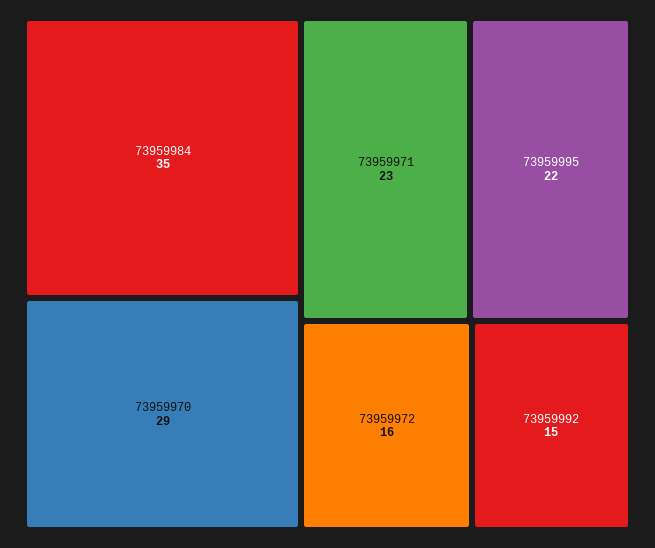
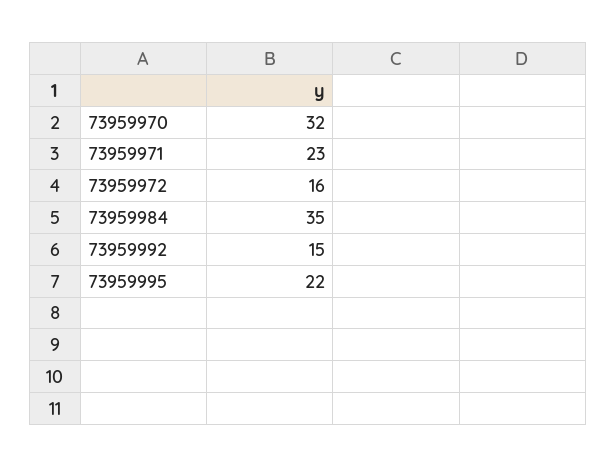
  {
    "73959984": 35,
-   "73959970": 29,
+   "73959970": 32,
    "73959971": 23,
    "73959995": 22,
    "73959972": 16,
    "73959992": 15
  }

